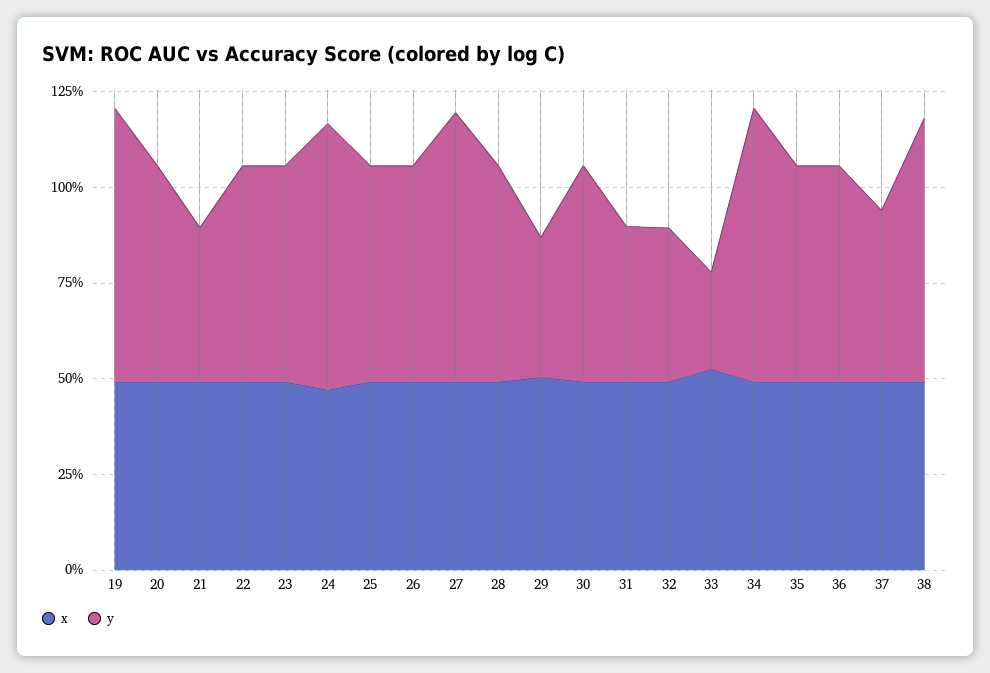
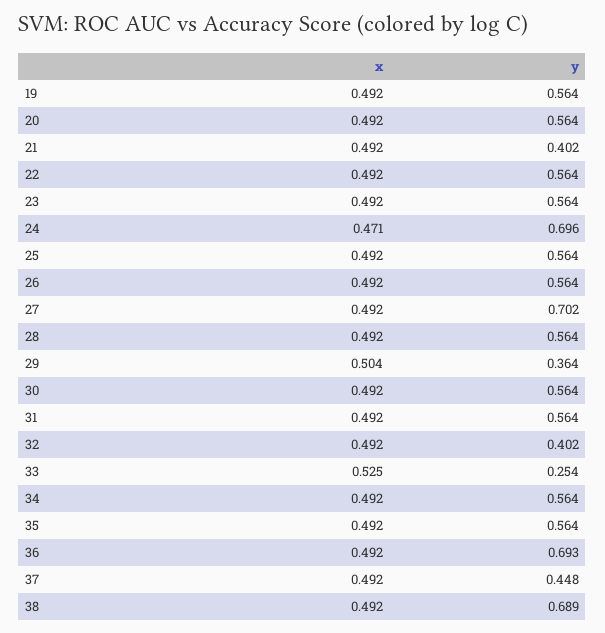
  {
    "x": {
      "19": 0.492,
      "20": 0.492,
      "21": 0.492,
      "22": 0.492,
      "23": 0.492,
      "24": 0.471,
      "25": 0.492,
      "26": 0.492,
      "27": 0.492,
      "28": 0.492,
      "29": 0.504,
      "30": 0.492,
      "31": 0.492,
      "32": 0.492,
      "33": 0.525,
      "34": 0.492,
      "35": 0.492,
      "36": 0.492,
      "37": 0.492,
      "38": 0.492
    },
    "y": {
-     "19": 0.7,
+     "19": 0.564,
      "20": 0.564,
      "21": 0.402,
      "22": 0.564,
      "23": 0.564,
      "24": 0.696,
      "25": 0.564,
      "26": 0.564,
      "27": 0.702,
      "28": 0.564,
      "29": 0.364,
      "30": 0.564,
-     "31": 0.4,
+     "31": 0.564,
      "32": 0.402,
      "33": 0.254,
-     "34": 0.7,
+     "34": 0.564,
      "35": 0.564,
-     "36": 0.55,
+     "36": 0.693,
      "37": 0.448,
      "38": 0.689
    }
  }

